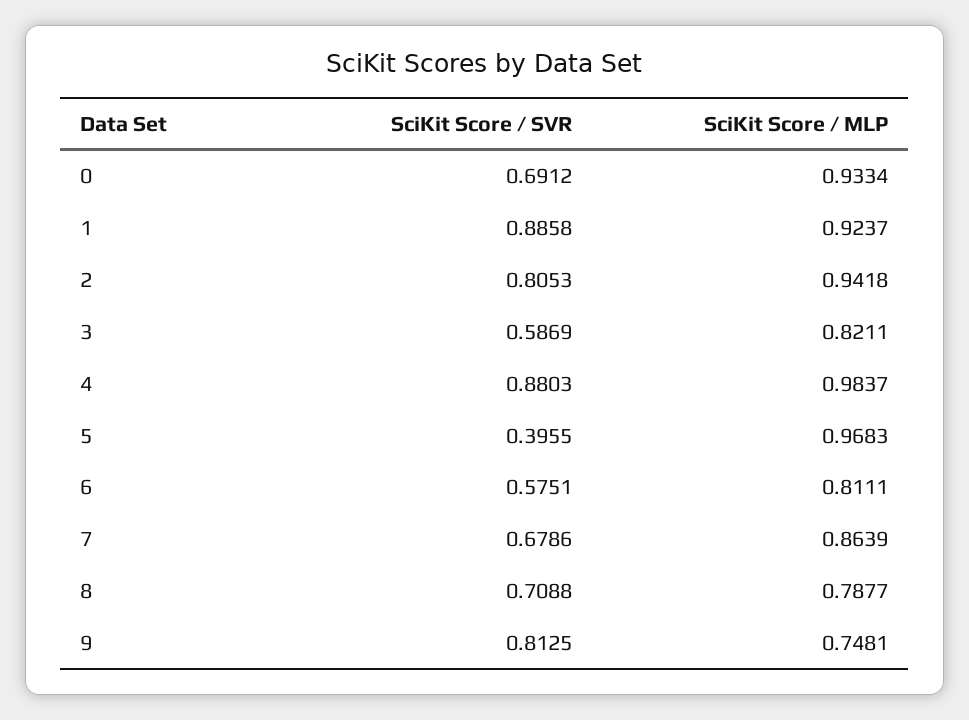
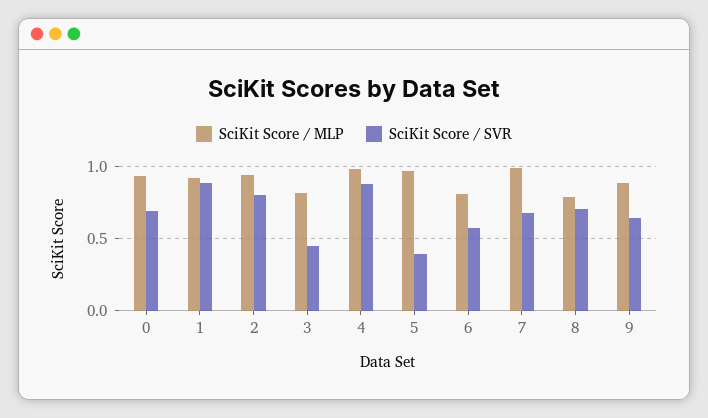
  {
    "SciKit Score / SVR": {
      "0": 0.6912,
      "1": 0.8858,
      "2": 0.8053,
-     "3": 0.5869,
+     "3": 0.45,
      "4": 0.8803,
      "5": 0.3955,
      "6": 0.5751,
      "7": 0.6786,
      "8": 0.7088,
-     "9": 0.8125
+     "9": 0.65
    },
    "SciKit Score / MLP": {
      "0": 0.9334,
      "1": 0.9237,
      "2": 0.9418,
      "3": 0.8211,
      "4": 0.9837,
      "5": 0.9683,
      "6": 0.8111,
-     "7": 0.8639,
+     "7": 1,
      "8": 0.7877,
-     "9": 0.7481
+     "9": 0.9
    }
  }

